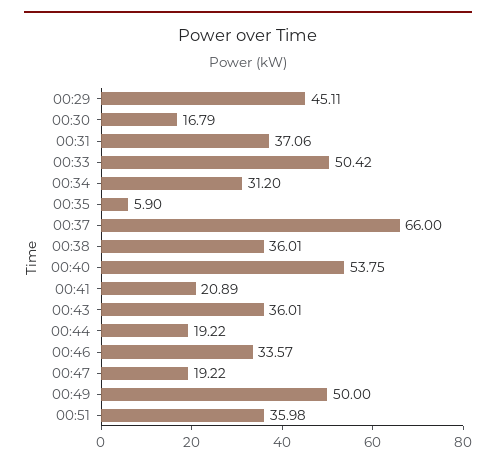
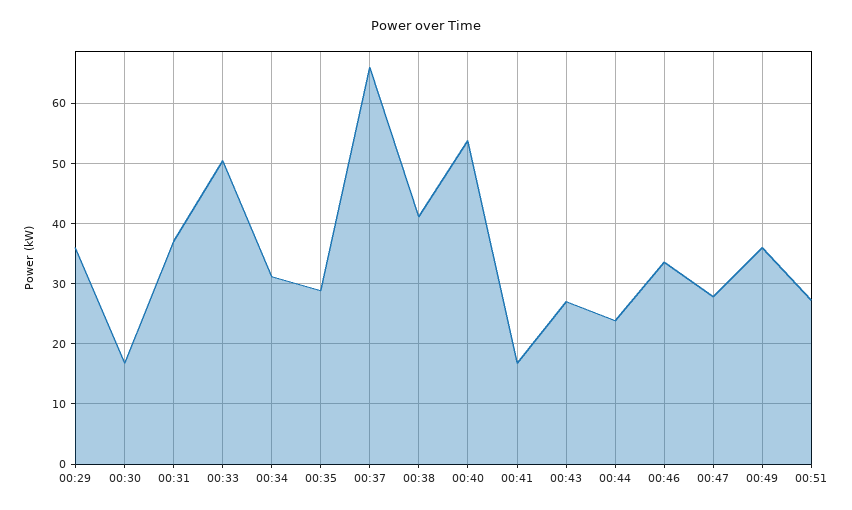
  {
-   "00:29": 45.11,
+   "00:29": 36,
    "00:30": 16.79,
    "00:31": 37.06,
    "00:33": 50.42,
    "00:34": 31.2,
-   "00:35": 5.9,
+   "00:35": 29,
    "00:37": 66,
-   "00:38": 36.01,
+   "00:38": 41,
    "00:40": 53.75,
-   "00:41": 20.89,
+   "00:41": 17,
-   "00:43": 36.01,
+   "00:43": 27,
-   "00:44": 19.22,
+   "00:44": 24,
    "00:46": 33.57,
-   "00:47": 19.22,
+   "00:47": 28,
-   "00:49": 50,
+   "00:49": 36,
-   "00:51": 35.98
+   "00:51": 27
  }

